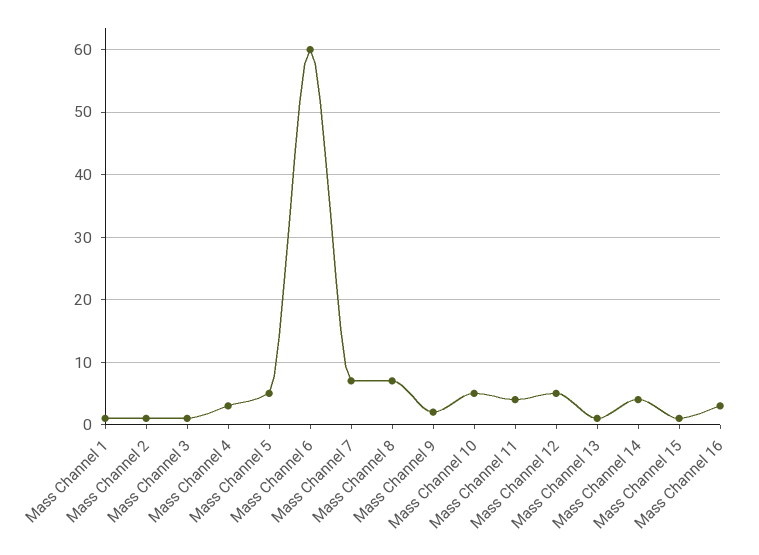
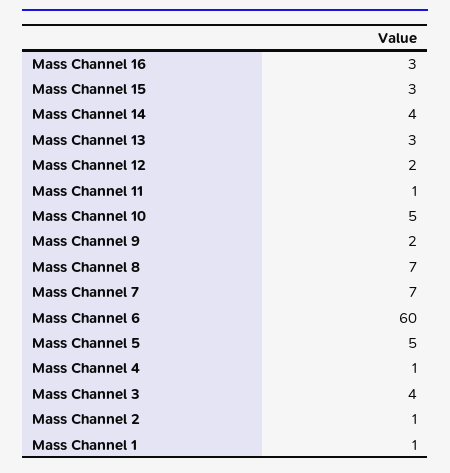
  {
    "Mass Channel 1": 1,
    "Mass Channel 2": 1,
-   "Mass Channel 3": 1,
+   "Mass Channel 3": 4,
-   "Mass Channel 4": 3,
+   "Mass Channel 4": 1,
    "Mass Channel 5": 5,
    "Mass Channel 6": 60,
    "Mass Channel 7": 7,
    "Mass Channel 8": 7,
    "Mass Channel 9": 2,
    "Mass Channel 10": 5,
-   "Mass Channel 11": 4,
+   "Mass Channel 11": 1,
-   "Mass Channel 12": 5,
+   "Mass Channel 12": 2,
-   "Mass Channel 13": 1,
+   "Mass Channel 13": 3,
    "Mass Channel 14": 4,
-   "Mass Channel 15": 1,
+   "Mass Channel 15": 3,
    "Mass Channel 16": 3
  }

